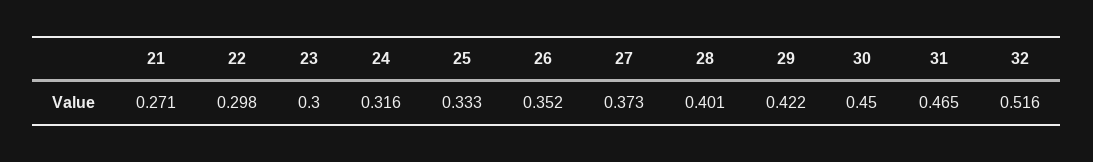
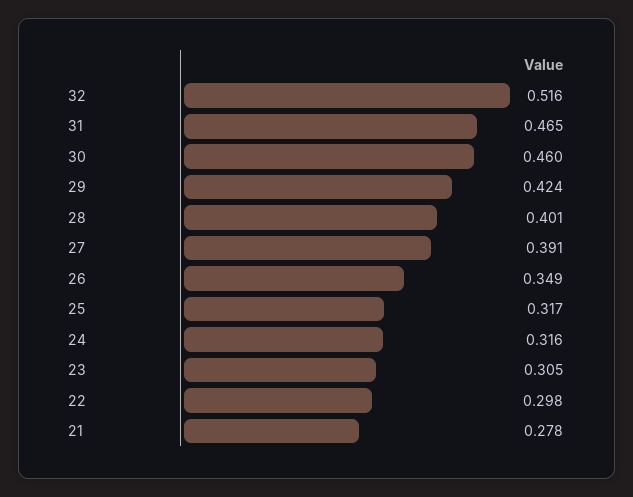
  {
-   "21": 0.271,
+   "21": 0.278,
    "22": 0.298,
-   "23": 0.3,
+   "23": 0.305,
    "24": 0.316,
-   "25": 0.333,
+   "25": 0.317,
-   "26": 0.352,
+   "26": 0.349,
-   "27": 0.373,
+   "27": 0.391,
    "28": 0.401,
-   "29": 0.422,
+   "29": 0.424,
-   "30": 0.45,
+   "30": 0.46,
    "31": 0.465,
    "32": 0.516
  }

